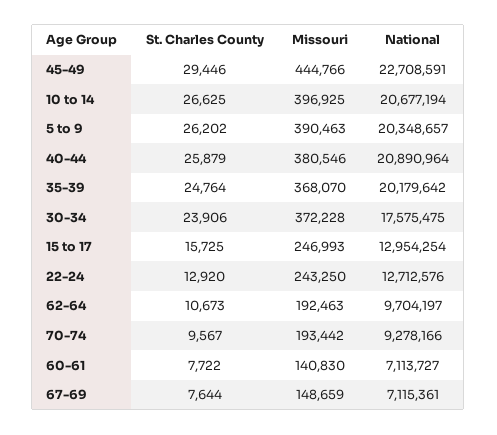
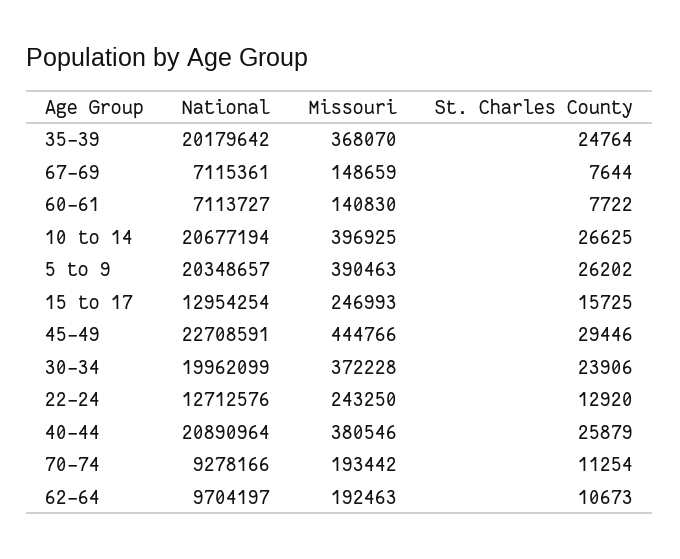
  {
    "St. Charles County": {
      "45-49": 29446,
      "10 to 14": 26625,
      "5 to 9": 26202,
      "40-44": 25879,
      "35-39": 24764,
      "30-34": 23906,
      "15 to 17": 15725,
      "22-24": 12920,
      "62-64": 10673,
-     "70-74": 9567,
+     "70-74": 11254,
      "60-61": 7722,
      "67-69": 7644
    },
    "Missouri": {
      "45-49": 444766,
      "10 to 14": 396925,
      "5 to 9": 390463,
      "40-44": 380546,
      "35-39": 368070,
      "30-34": 372228,
      "15 to 17": 246993,
      "22-24": 243250,
      "62-64": 192463,
      "70-74": 193442,
      "60-61": 140830,
      "67-69": 148659
    },
    "National": {
      "45-49": 22708591,
      "10 to 14": 20677194,
      "5 to 9": 20348657,
      "40-44": 20890964,
      "35-39": 20179642,
-     "30-34": 17575475,
+     "30-34": 19962099,
      "15 to 17": 12954254,
      "22-24": 12712576,
      "62-64": 9704197,
      "70-74": 9278166,
      "60-61": 7113727,
      "67-69": 7115361
    }
  }

